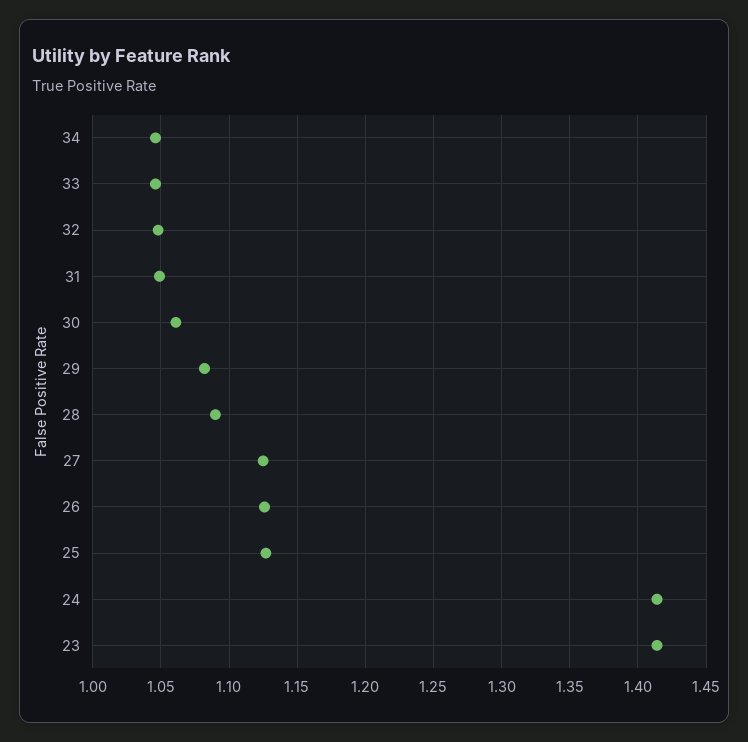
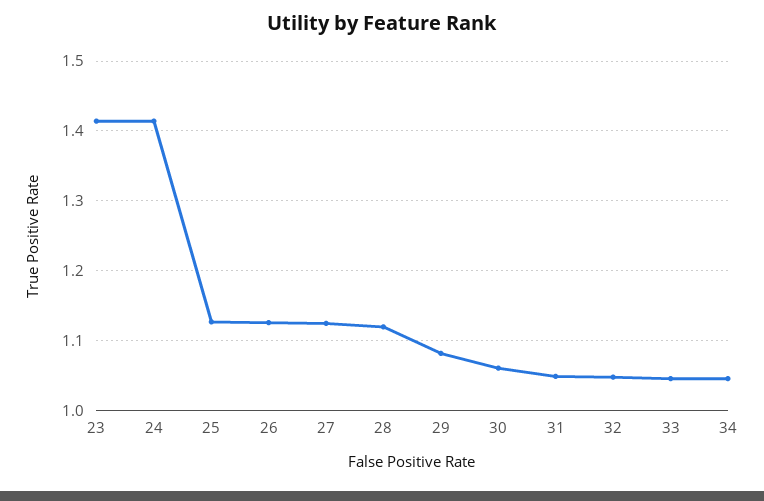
  {
    "34": 1.045,
    "33": 1.045,
    "32": 1.05,
    "31": 1.05,
    "30": 1.06,
    "29": 1.08,
-   "28": 1.09,
+   "28": 1.12,
    "27": 1.125,
    "26": 1.125,
    "25": 1.125,
    "24": 1.415,
    "23": 1.415
  }

